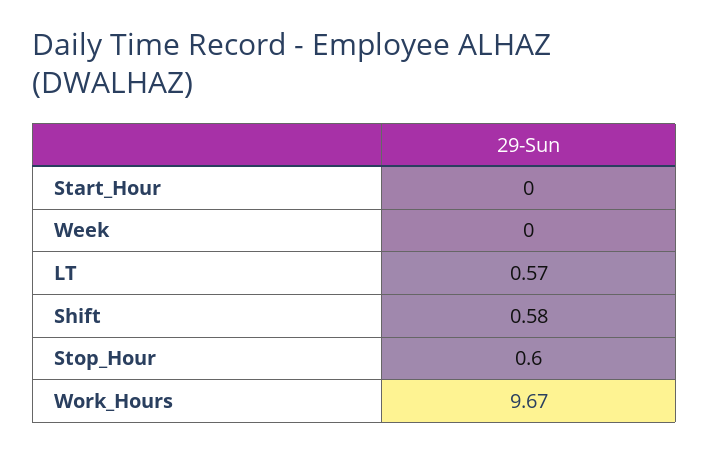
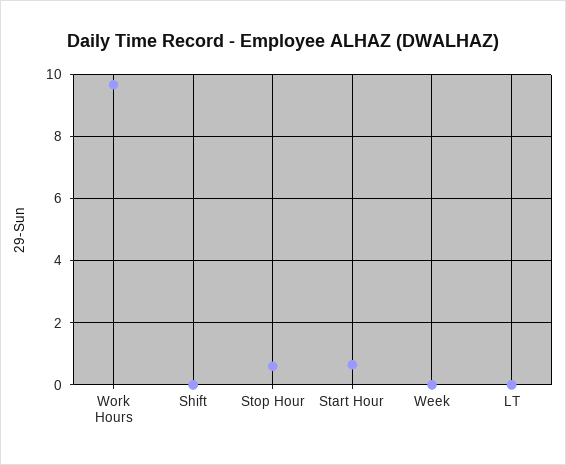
  {
-   "Start_Hour": 0,
+   "Start_Hour": 0.6,
    "Week": 0,
-   "LT": 0.57,
+   "LT": 0,
-   "Shift": 0.58,
+   "Shift": 0,
    "Stop_Hour": 0.6,
    "Work_Hours": 9.67
  }

